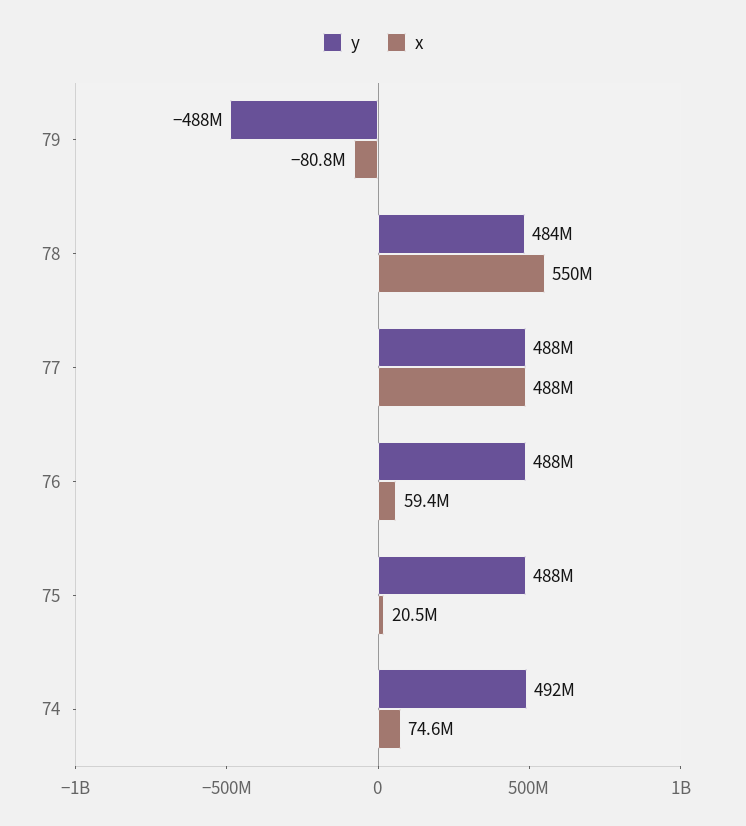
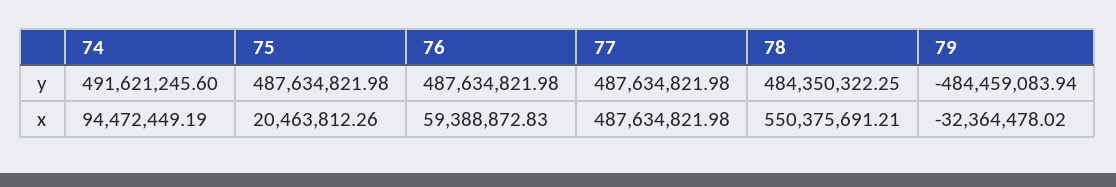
  {
    "y": {
-     "79": -488000000,
+     "79": -484459083.94,
      "78": 484350322.25,
      "77": 487634821.98,
      "76": 487634821.98,
      "75": 487634821.98,
      "74": 491621245.6
    },
    "x": {
-     "79": -80800000,
+     "79": -32364478.02,
      "78": 550375691.21,
      "77": 487634821.98,
      "76": 59388872.83,
      "75": 20463812.26,
-     "74": 74600000
+     "74": 94472449.19
    }
  }

